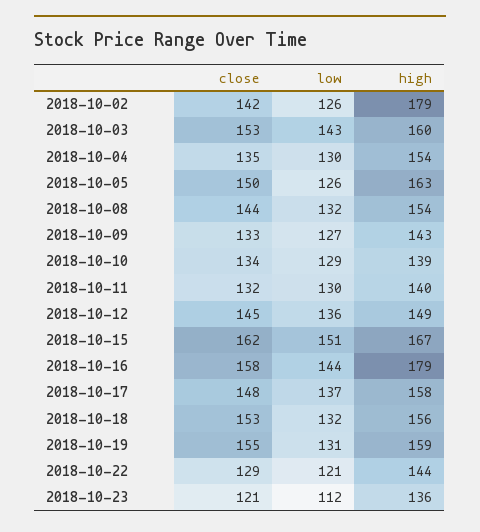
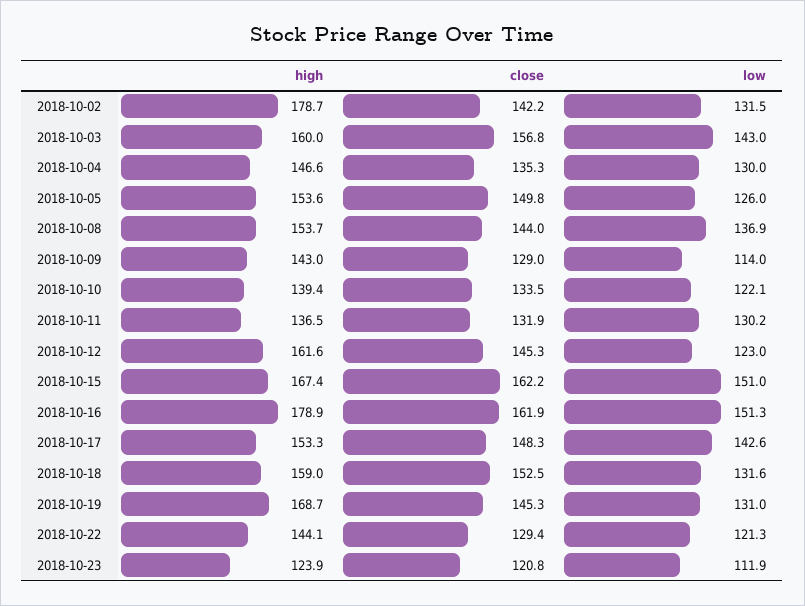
  {
    "close": {
      "2018-10-02": 142.2,
-     "2018-10-03": 153,
+     "2018-10-03": 156.8,
      "2018-10-04": 135.3,
      "2018-10-05": 149.8,
      "2018-10-08": 144,
-     "2018-10-09": 133,
+     "2018-10-09": 129,
      "2018-10-10": 133.5,
      "2018-10-11": 131.9,
      "2018-10-12": 145.3,
      "2018-10-15": 162.2,
-     "2018-10-16": 158,
+     "2018-10-16": 161.9,
      "2018-10-17": 148.3,
      "2018-10-18": 152.5,
-     "2018-10-19": 155,
+     "2018-10-19": 145.3,
      "2018-10-22": 129.4,
      "2018-10-23": 120.8
    },
    "low": {
-     "2018-10-02": 126,
+     "2018-10-02": 131.5,
      "2018-10-03": 143,
      "2018-10-04": 130,
      "2018-10-05": 126,
-     "2018-10-08": 132,
+     "2018-10-08": 136.9,
-     "2018-10-09": 127,
+     "2018-10-09": 114,
-     "2018-10-10": 129,
+     "2018-10-10": 122.1,
      "2018-10-11": 130.2,
-     "2018-10-12": 136,
+     "2018-10-12": 123,
      "2018-10-15": 151,
-     "2018-10-16": 144,
+     "2018-10-16": 151.3,
-     "2018-10-17": 137,
+     "2018-10-17": 142.6,
      "2018-10-18": 131.6,
      "2018-10-19": 131,
      "2018-10-22": 121.3,
      "2018-10-23": 111.9
    },
    "high": {
      "2018-10-02": 178.7,
      "2018-10-03": 160,
-     "2018-10-04": 154,
+     "2018-10-04": 146.6,
-     "2018-10-05": 163,
+     "2018-10-05": 153.6,
      "2018-10-08": 153.7,
      "2018-10-09": 143,
      "2018-10-10": 139.4,
-     "2018-10-11": 140,
+     "2018-10-11": 136.5,
-     "2018-10-12": 149,
+     "2018-10-12": 161.6,
      "2018-10-15": 167.4,
      "2018-10-16": 178.9,
-     "2018-10-17": 158,
+     "2018-10-17": 153.3,
-     "2018-10-18": 156,
+     "2018-10-18": 159,
-     "2018-10-19": 159,
+     "2018-10-19": 168.7,
      "2018-10-22": 144.1,
-     "2018-10-23": 136
+     "2018-10-23": 123.9
    }
  }

